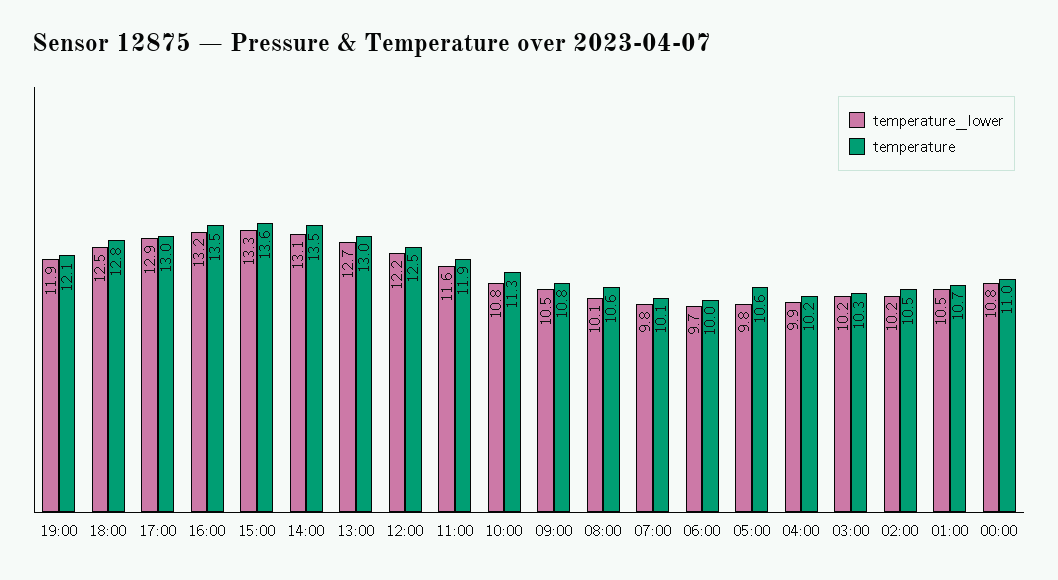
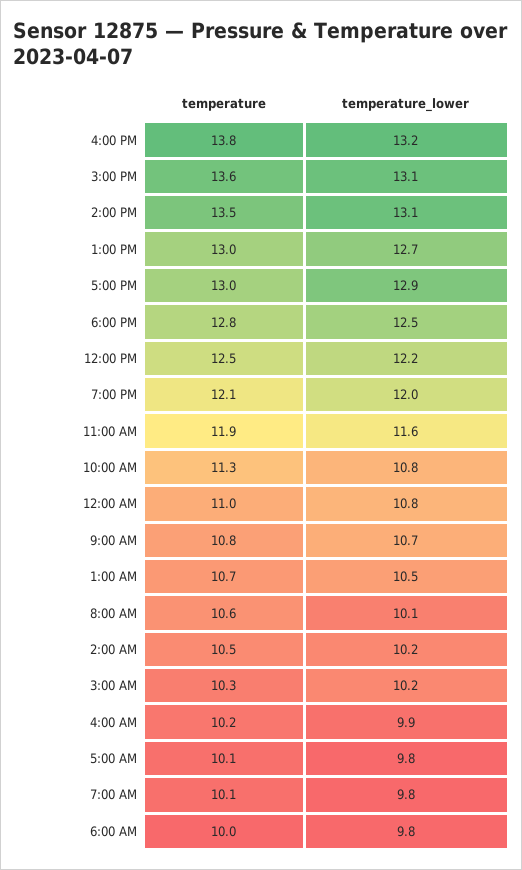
  {
    "temperature_lower": {
-     "19:00": 11.9,
+     "19:00": 12,
      "18:00": 12.5,
      "17:00": 12.9,
      "16:00": 13.2,
-     "15:00": 13.3,
+     "15:00": 13.1,
      "14:00": 13.1,
      "13:00": 12.7,
      "12:00": 12.2,
      "11:00": 11.6,
      "10:00": 10.8,
-     "09:00": 10.5,
+     "09:00": 10.7,
      "08:00": 10.1,
      "07:00": 9.8,
-     "06:00": 9.7,
+     "06:00": 9.8,
      "05:00": 9.8,
      "04:00": 9.9,
      "03:00": 10.2,
      "02:00": 10.2,
      "01:00": 10.5,
      "00:00": 10.8
    },
    "temperature": {
      "19:00": 12.1,
      "18:00": 12.8,
      "17:00": 13,
-     "16:00": 13.5,
+     "16:00": 13.8,
      "15:00": 13.6,
      "14:00": 13.5,
      "13:00": 13,
      "12:00": 12.5,
      "11:00": 11.9,
      "10:00": 11.3,
      "09:00": 10.8,
      "08:00": 10.6,
      "07:00": 10.1,
      "06:00": 10,
-     "05:00": 10.6,
+     "05:00": 10.1,
      "04:00": 10.2,
      "03:00": 10.3,
      "02:00": 10.5,
      "01:00": 10.7,
      "00:00": 11
    }
  }

